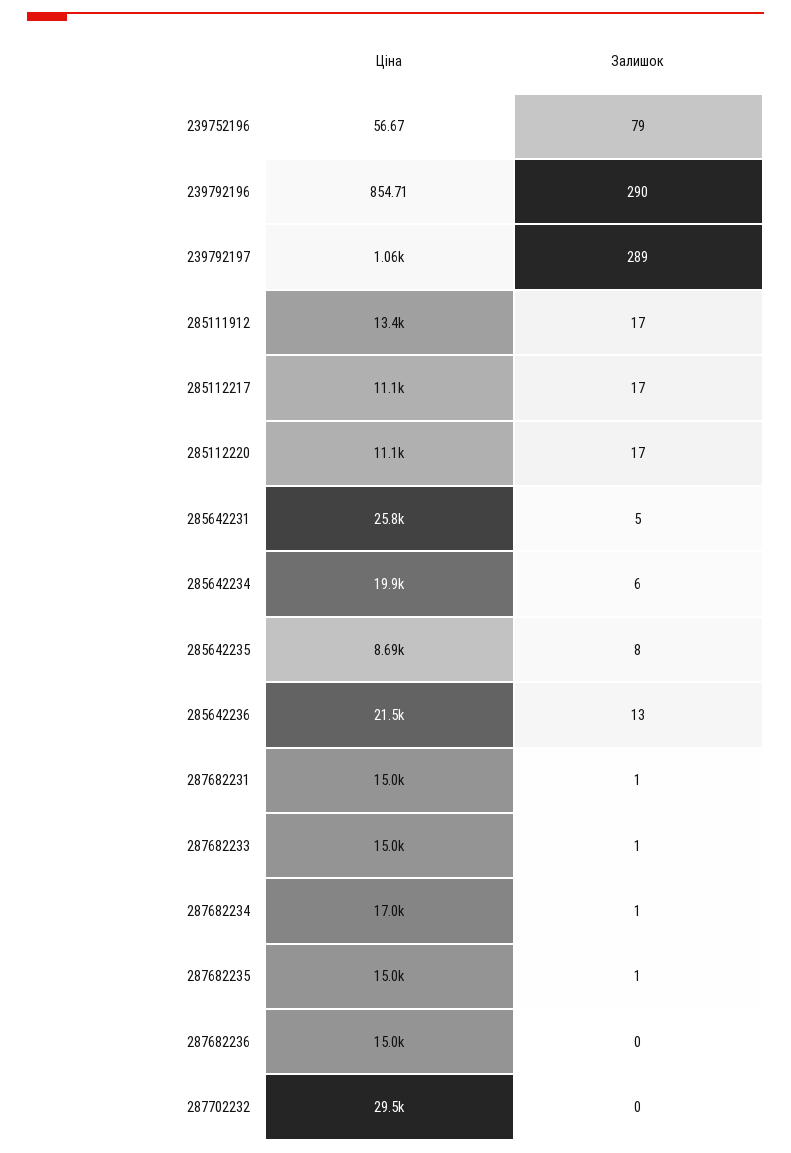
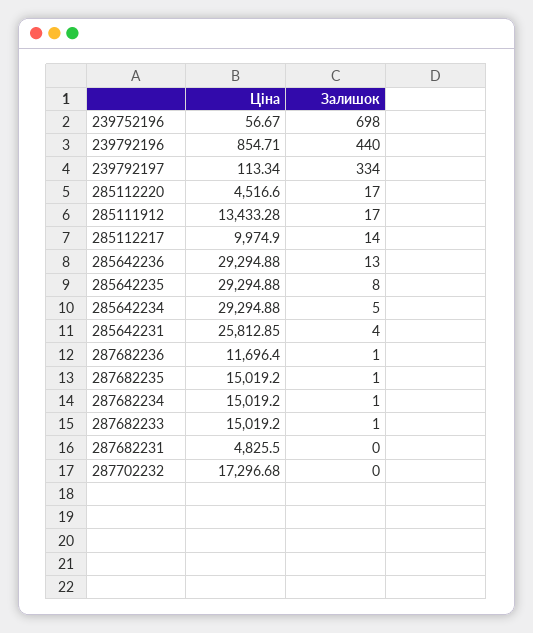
  {
    "Ціна": {
      "239752196": 56.67,
      "239792196": 854.71,
-     "239792197": 1060,
+     "239792197": 113.34,
      "285111912": 13433.28,
-     "285112217": 11100,
+     "285112217": 9974.9,
-     "285112220": 11100,
+     "285112220": 4516.6,
      "285642231": 25812.85,
-     "285642234": 19900,
+     "285642234": 29294.88,
-     "285642235": 8690,
+     "285642235": 29294.88,
-     "285642236": 21500,
+     "285642236": 29294.88,
-     "287682231": 15000,
+     "287682231": 4825.5,
      "287682233": 15019.2,
-     "287682234": 17000,
+     "287682234": 15019.2,
      "287682235": 15019.2,
-     "287682236": 15000,
+     "287682236": 11696.4,
-     "287702232": 29500
+     "287702232": 17296.68
    },
    "Залишок": {
-     "239752196": 79,
+     "239752196": 698,
-     "239792196": 290,
+     "239792196": 440,
-     "239792197": 289,
+     "239792197": 334,
      "285111912": 17,
-     "285112217": 17,
+     "285112217": 14,
      "285112220": 17,
-     "285642231": 5,
+     "285642231": 4,
-     "285642234": 6,
+     "285642234": 5,
      "285642235": 8,
      "285642236": 13,
-     "287682231": 1,
+     "287682231": 0,
      "287682233": 1,
      "287682234": 1,
      "287682235": 1,
-     "287682236": 0,
+     "287682236": 1,
      "287702232": 0
    }
  }

